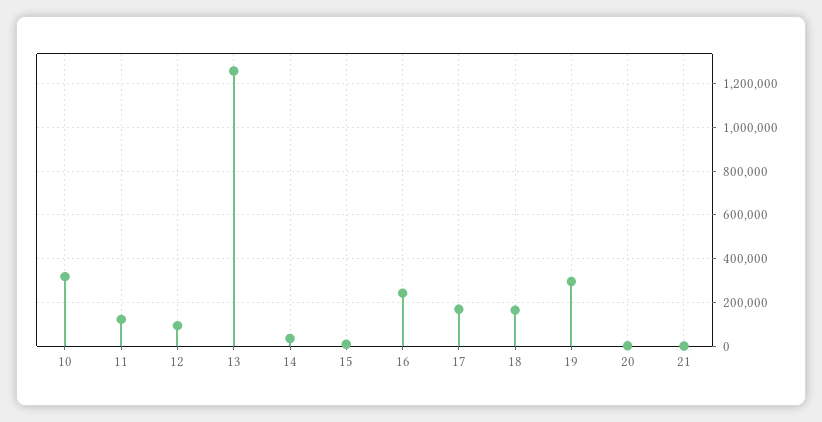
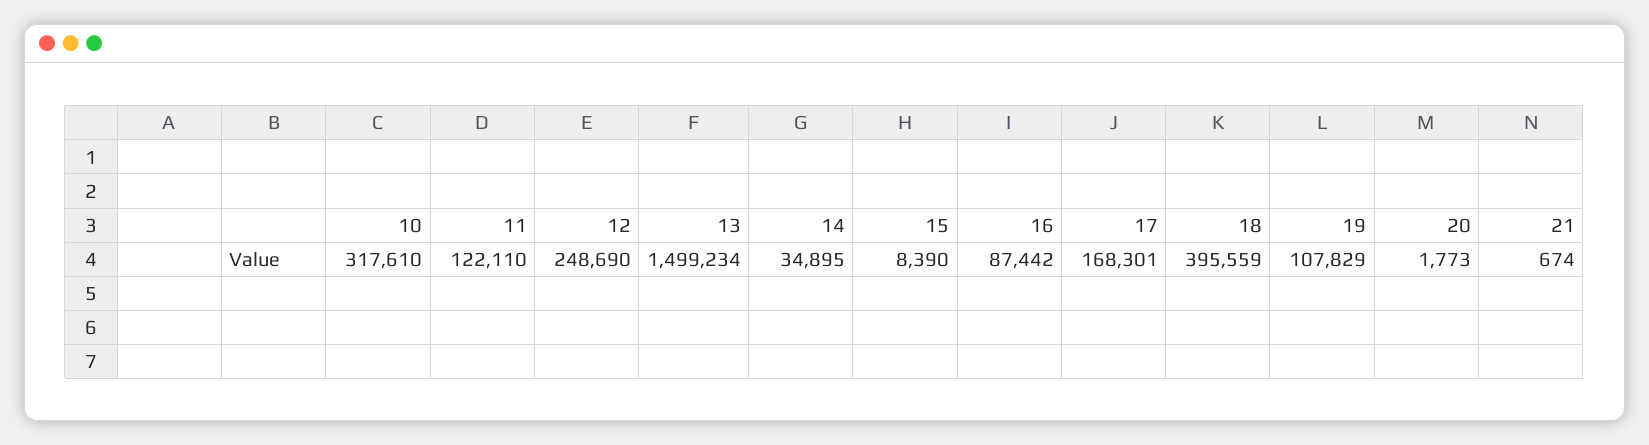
  {
    "10": 317610,
    "11": 122110,
-   "12": 100000,
+   "12": 248690,
-   "13": 1250000,
+   "13": 1499234,
    "14": 34895,
    "15": 8390,
-   "16": 250000,
+   "16": 87442,
    "17": 168301,
-   "18": 150000,
+   "18": 395559,
-   "19": 300000,
+   "19": 107829,
    "20": 1773,
    "21": 674
  }

